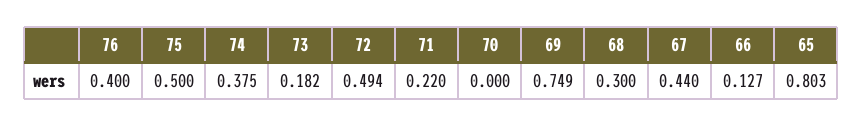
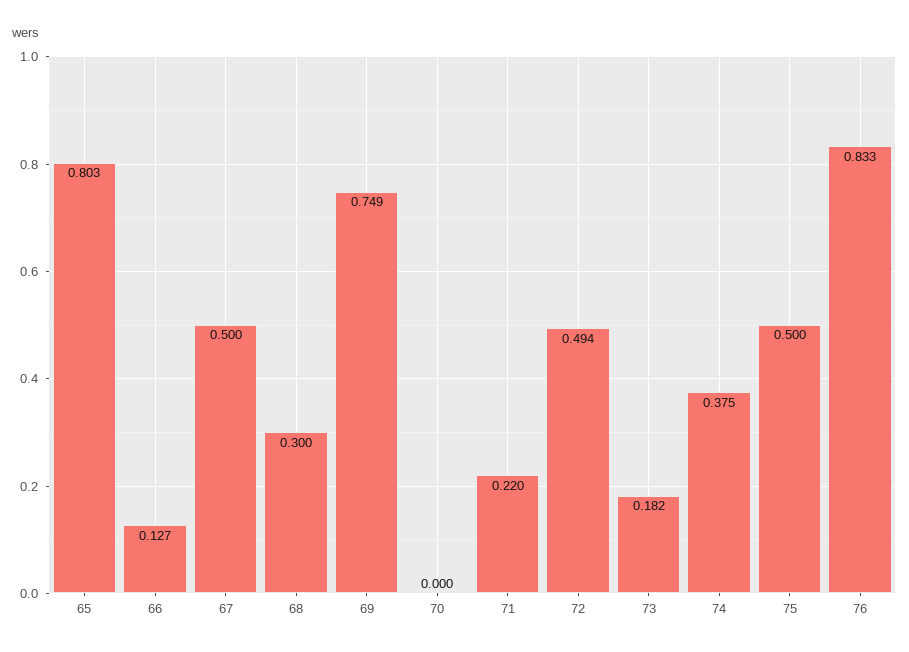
  {
-   "76": 0.4,
+   "76": 0.833,
    "75": 0.5,
    "74": 0.375,
    "73": 0.182,
    "72": 0.494,
    "71": 0.22,
    "70": 0,
    "69": 0.749,
    "68": 0.3,
-   "67": 0.44,
+   "67": 0.5,
    "66": 0.127,
    "65": 0.803
  }

